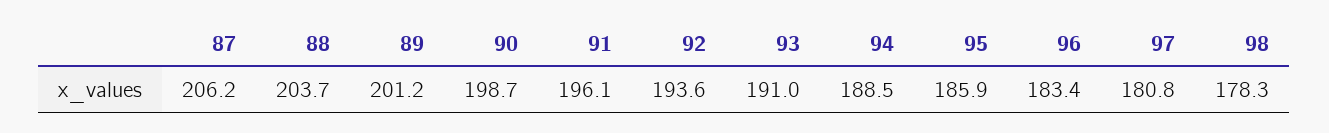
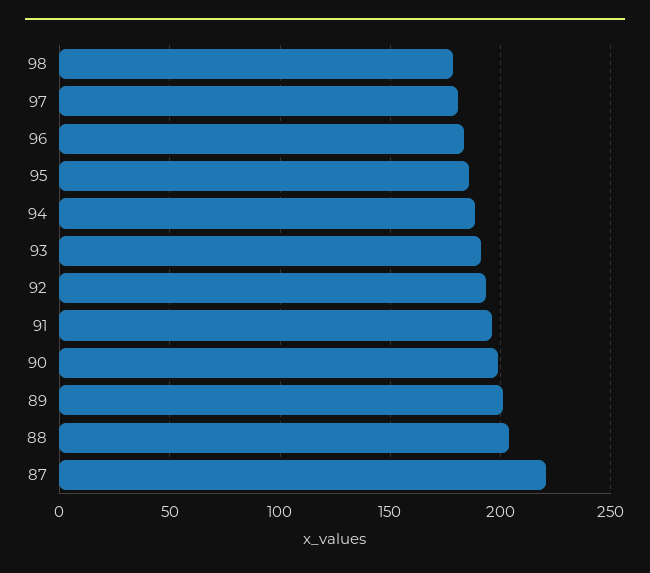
  {
-   "87": 206.2,
+   "87": 220,
    "88": 203.7,
    "89": 201.2,
    "90": 198.7,
    "91": 196.1,
    "92": 193.6,
    "93": 191,
    "94": 188.5,
    "95": 185.9,
    "96": 183.4,
    "97": 180.8,
    "98": 178.3
  }

